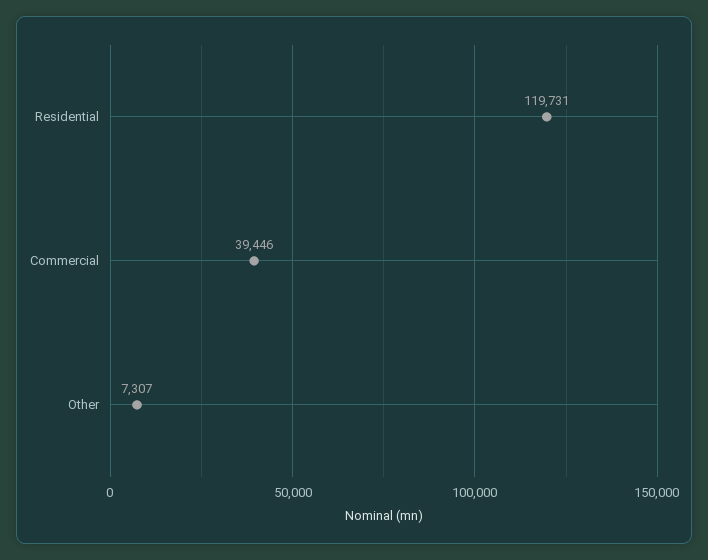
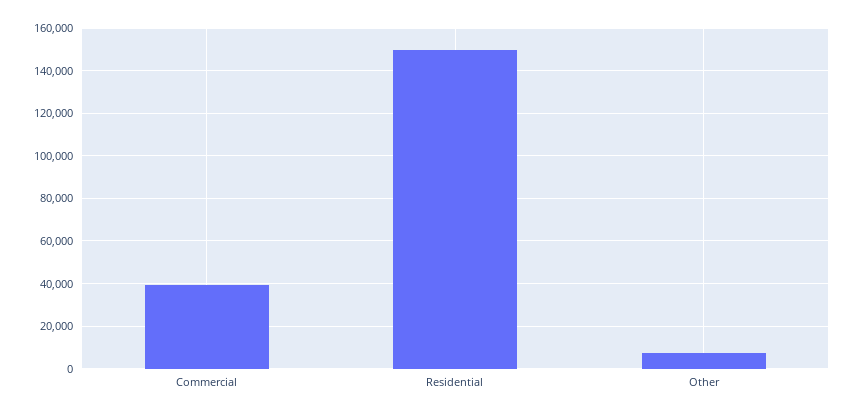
  {
-   "Residential": 119731,
+   "Residential": 150000,
    "Commercial": 39446,
    "Other": 7307
  }

